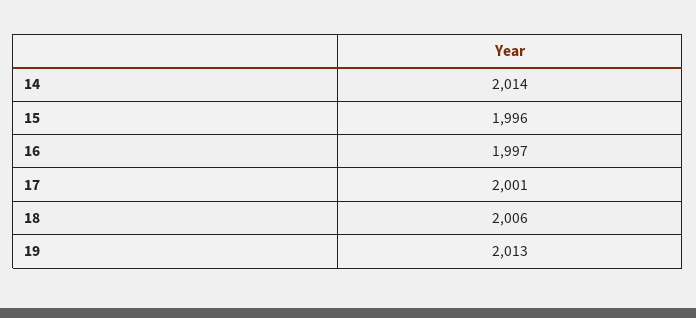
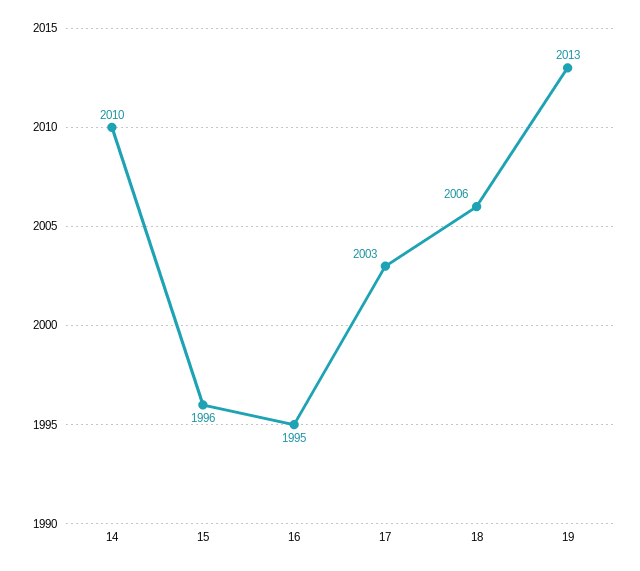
  {
-   "14": 2014,
+   "14": 2010,
    "15": 1996,
-   "16": 1997,
+   "16": 1995,
-   "17": 2001,
+   "17": 2003,
    "18": 2006,
    "19": 2013
  }

